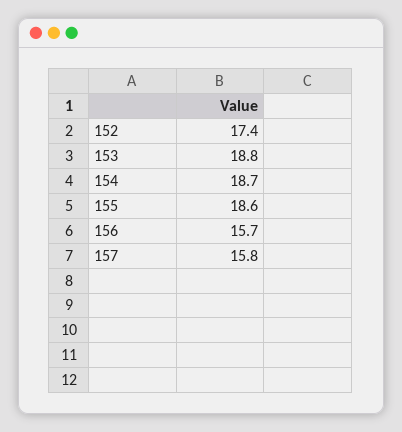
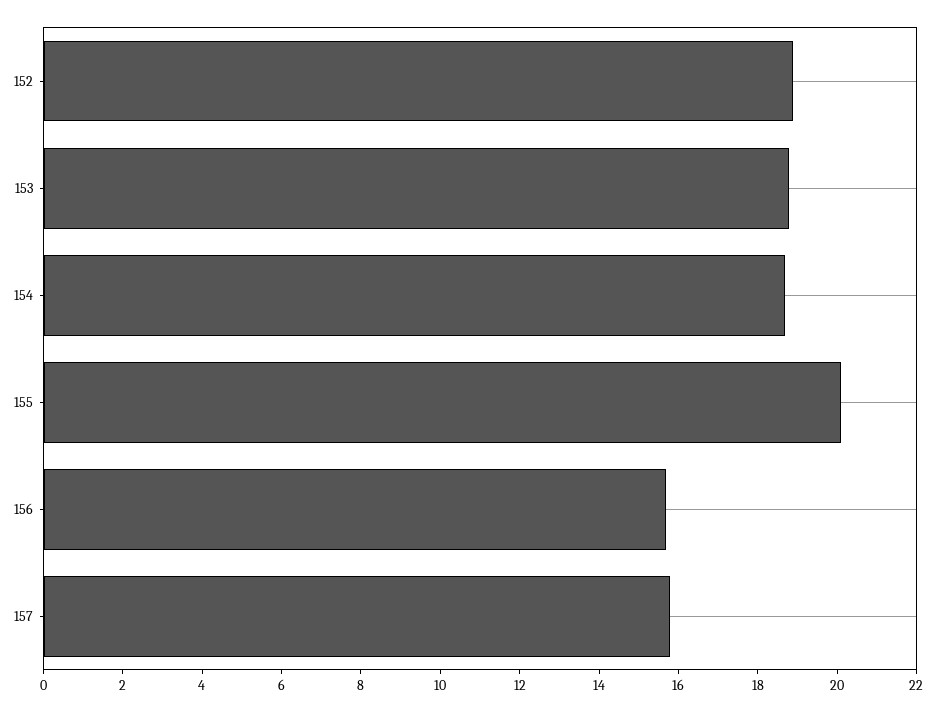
  {
-   "152": 17.4,
+   "152": 19,
    "153": 18.8,
    "154": 18.7,
-   "155": 18.6,
+   "155": 20,
    "156": 15.7,
    "157": 15.8
  }

